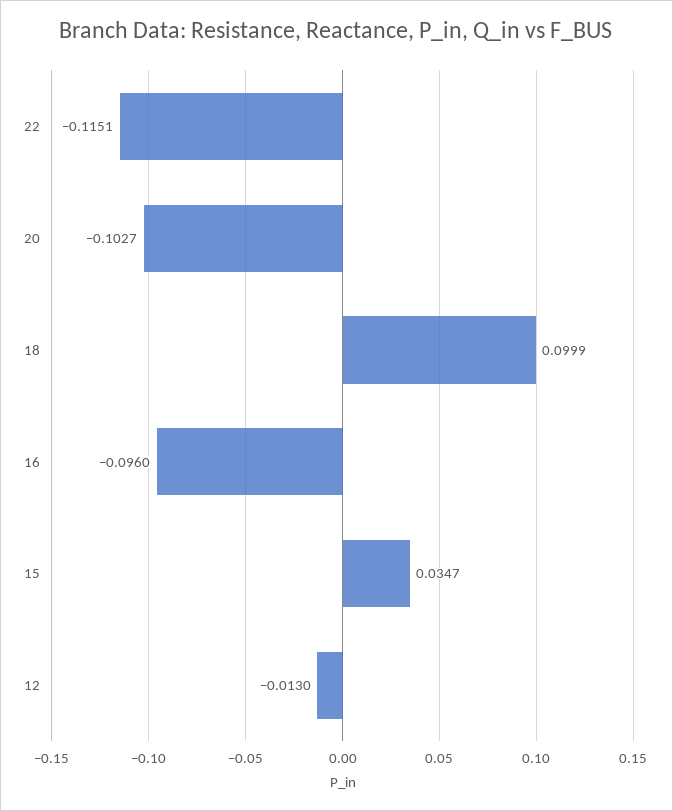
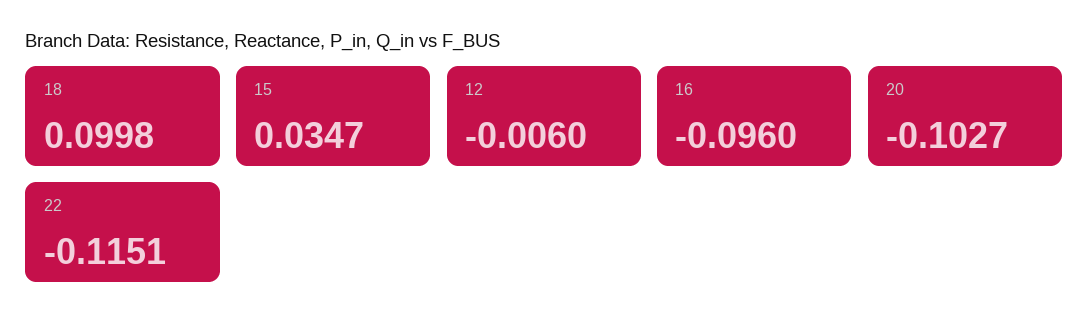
  {
    "22": -0.1151,
    "20": -0.1027,
-   "18": 0.0999,
+   "18": 0.0998,
    "16": -0.096,
    "15": 0.0347,
-   "12": -0.013
+   "12": -0.006
  }

